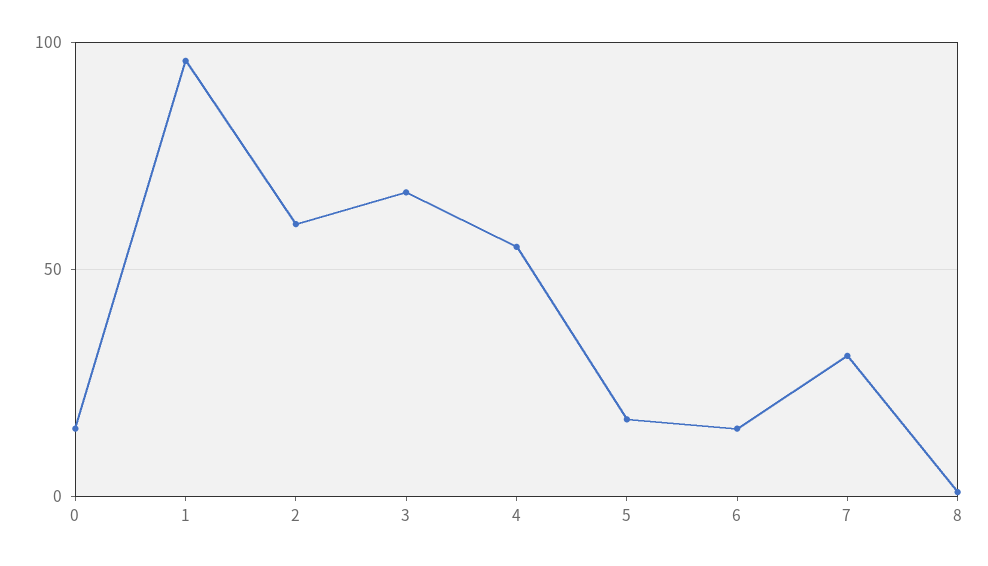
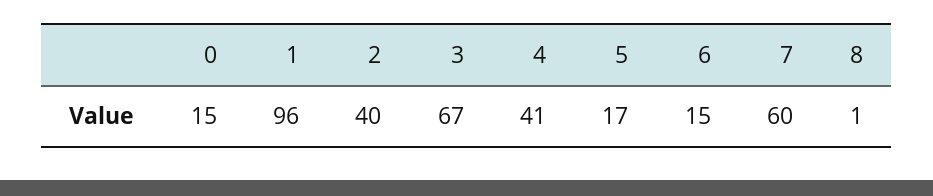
  {
    "0": 15,
    "1": 96,
-   "2": 60,
+   "2": 40,
    "3": 67,
-   "4": 55,
+   "4": 41,
    "5": 17,
    "6": 15,
-   "7": 30,
+   "7": 60,
    "8": 1
  }

